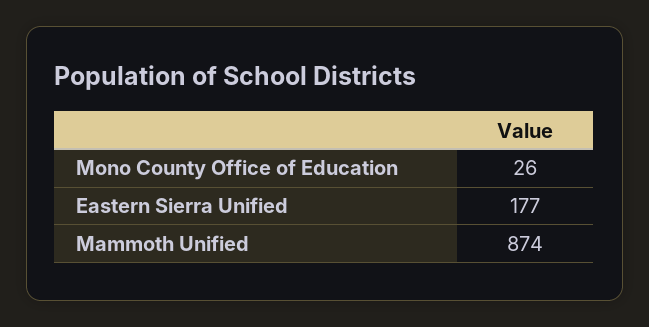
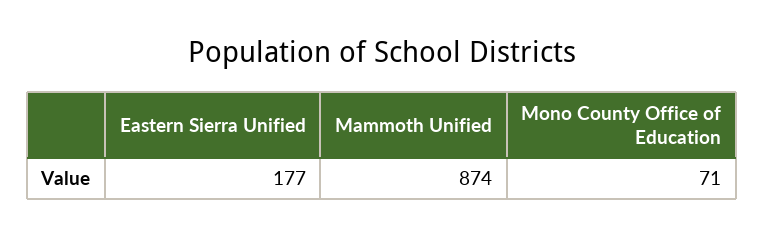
  {
-   "Mono County Office of Education": 26,
+   "Mono County Office of Education": 71,
    "Eastern Sierra Unified": 177,
    "Mammoth Unified": 874
  }

